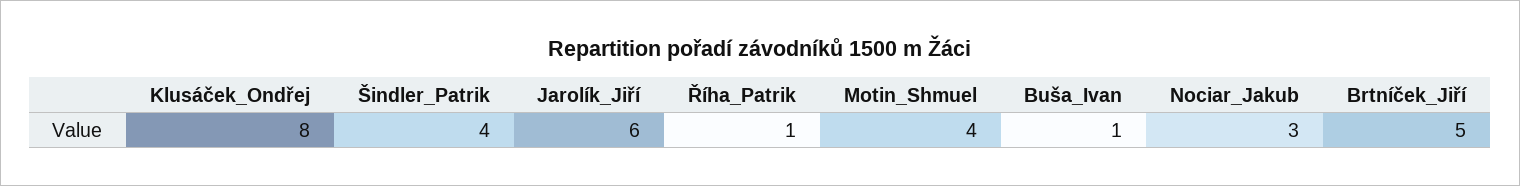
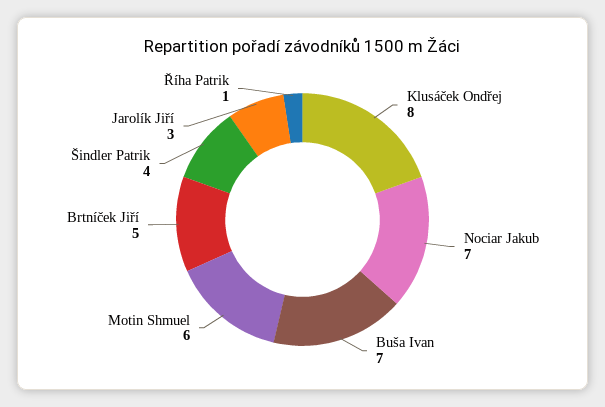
  {
    "Klusáček_Ondřej": 8,
    "Šindler_Patrik": 4,
-   "Jarolík_Jiří": 6,
+   "Jarolík_Jiří": 3,
    "Říha_Patrik": 1,
-   "Motin_Shmuel": 4,
+   "Motin_Shmuel": 6,
-   "Buša_Ivan": 1,
+   "Buša_Ivan": 7,
-   "Nociar_Jakub": 3,
+   "Nociar_Jakub": 7,
    "Brtníček_Jiří": 5
  }

